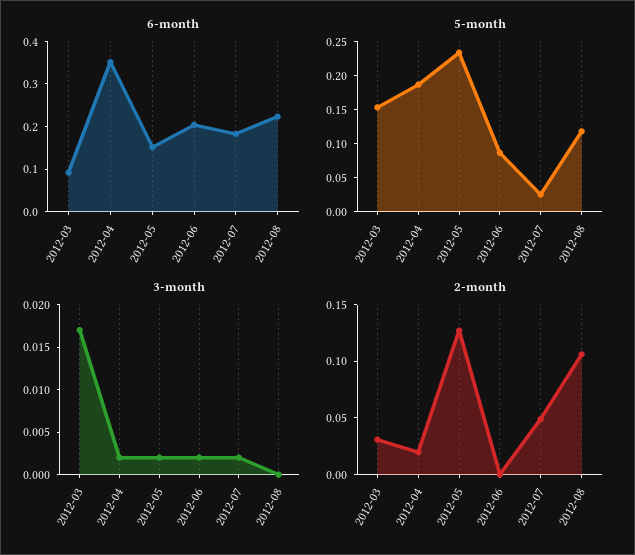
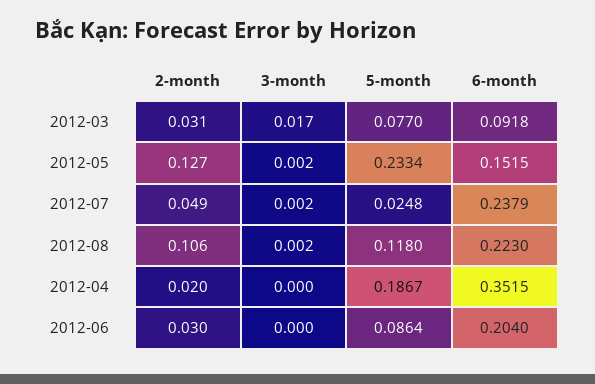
  {
    "6-month": {
      "2012-03": 0.0918,
      "2012-04": 0.3515,
      "2012-05": 0.1515,
      "2012-06": 0.204,
-     "2012-07": 0.18,
+     "2012-07": 0.2379,
      "2012-08": 0.223
    },
    "5-month": {
-     "2012-03": 0.15,
+     "2012-03": 0.077,
      "2012-04": 0.1867,
      "2012-05": 0.2334,
      "2012-06": 0.0864,
      "2012-07": 0.0248,
      "2012-08": 0.118
    },
    "3-month": {
      "2012-03": 0.017,
-     "2012-04": 0.002,
+     "2012-04": 0,
      "2012-05": 0.002,
-     "2012-06": 0.002,
+     "2012-06": 0,
      "2012-07": 0.002,
-     "2012-08": 0
+     "2012-08": 0.002
    },
    "2-month": {
      "2012-03": 0.031,
      "2012-04": 0.02,
      "2012-05": 0.127,
-     "2012-06": 0,
+     "2012-06": 0.03,
      "2012-07": 0.049,
      "2012-08": 0.106
    }
  }

